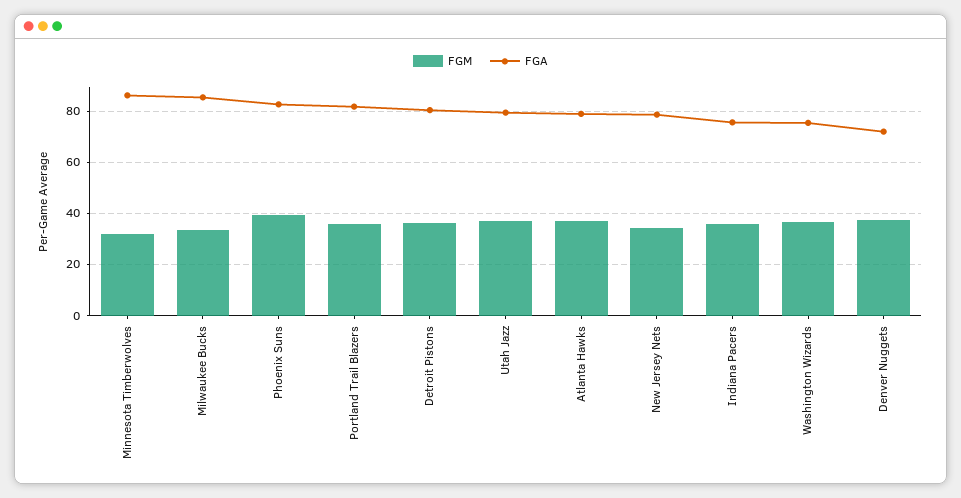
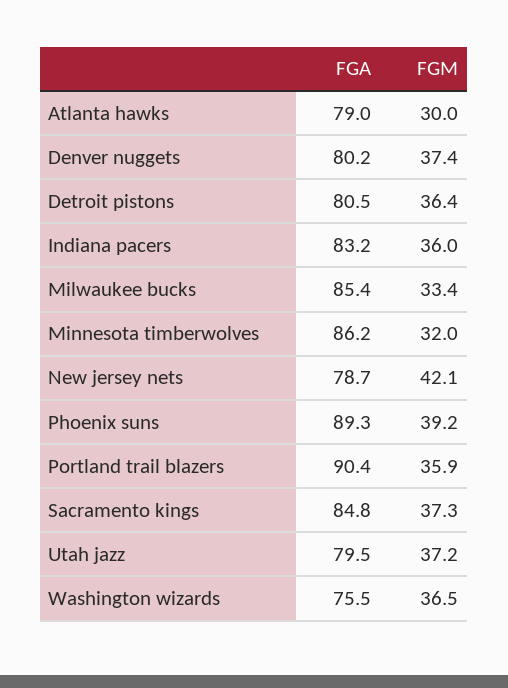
  {
    "FGM": {
      "Minnesota Timberwolves": 32,
      "Milwaukee Bucks": 33.4,
      "Phoenix Suns": 39.2,
      "Portland Trail Blazers": 35.9,
      "Detroit Pistons": 36.4,
      "Utah Jazz": 37.2,
-     "Atlanta Hawks": 37.5,
+     "Atlanta Hawks": 30,
-     "New Jersey Nets": 35,
+     "New Jersey Nets": 42.1,
      "Indiana Pacers": 36,
      "Washington Wizards": 36.5,
-     "Denver Nuggets": 37.4
+     "Denver Nuggets": 37.4,
+     "Sacramento kings": 37.3
    },
    "FGA": {
      "Minnesota Timberwolves": 86.2,
      "Milwaukee Bucks": 85.4,
-     "Phoenix Suns": 82.5,
+     "Phoenix Suns": 89.3,
-     "Portland Trail Blazers": 82.5,
+     "Portland Trail Blazers": 90.4,
      "Detroit Pistons": 80.5,
      "Utah Jazz": 79.5,
      "Atlanta Hawks": 79,
      "New Jersey Nets": 78.7,
-     "Indiana Pacers": 75,
+     "Indiana Pacers": 83.2,
      "Washington Wizards": 75.5,
-     "Denver Nuggets": 72.5
+     "Denver Nuggets": 80.2,
+     "Sacramento kings": 84.8
    }
  }

